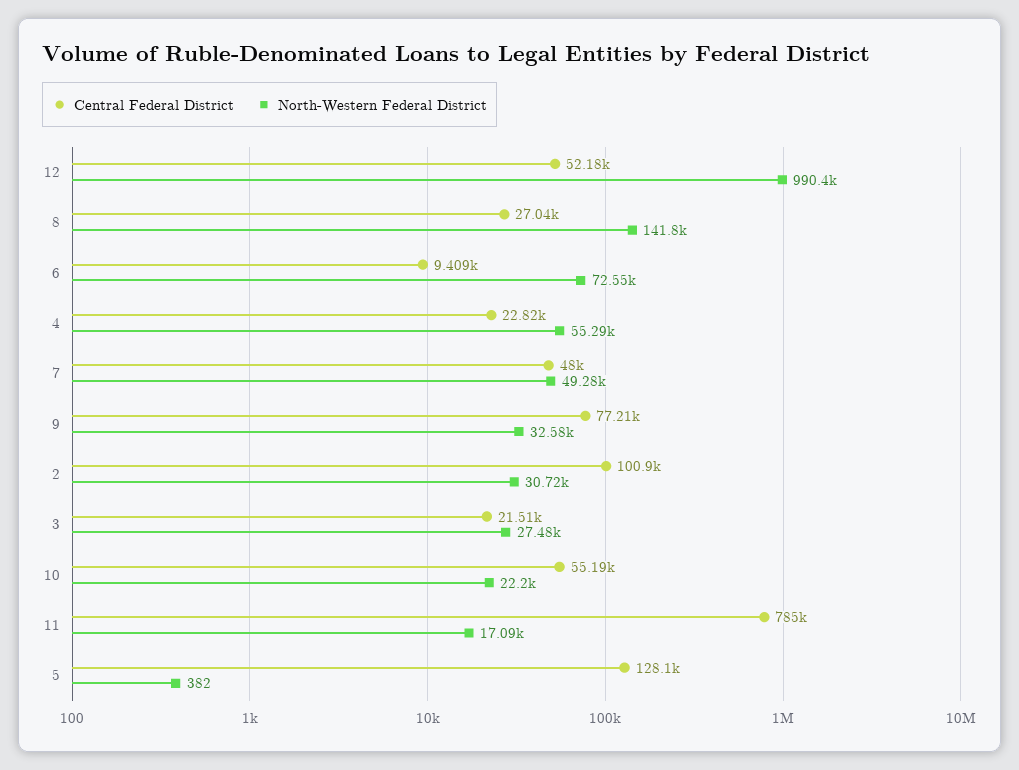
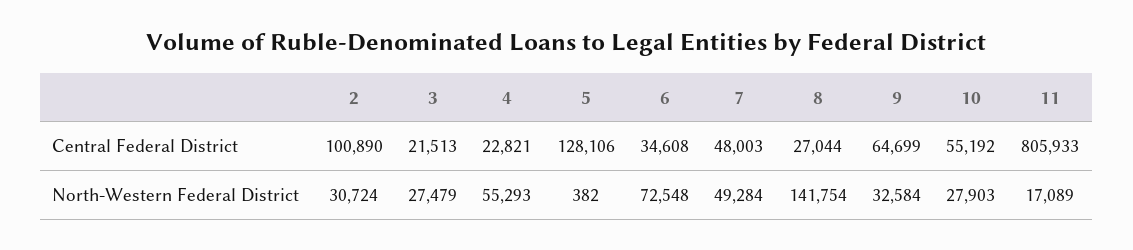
  {
    "Central Federal District": {
-     "12": 52180,
      "8": 27044,
-     "6": 9409,
+     "6": 34608,
      "4": 22821,
      "7": 48003,
-     "9": 77210,
+     "9": 64699,
      "2": 100890,
      "3": 21513,
      "10": 55192,
-     "11": 785000,
+     "11": 805933,
      "5": 128106
    },
    "North-Western Federal District": {
-     "12": 990400,
      "8": 141754,
      "6": 72548,
      "4": 55293,
      "7": 49284,
      "9": 32584,
      "2": 30724,
      "3": 27479,
-     "10": 22200,
+     "10": 27903,
      "11": 17089,
      "5": 382
    }
  }

